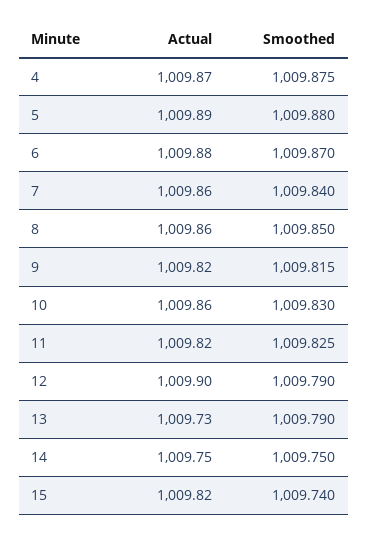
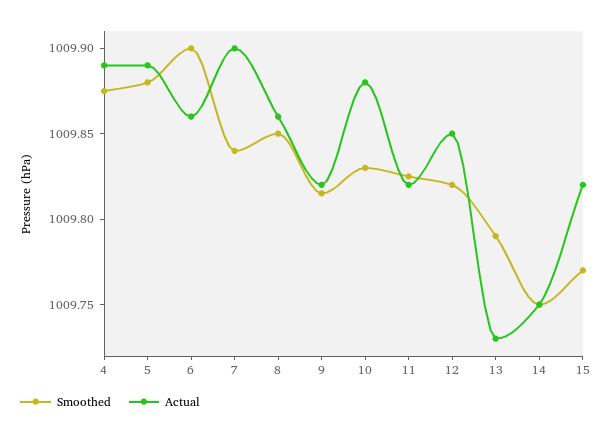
  {
    "Actual": {
-     "4": 1009.87,
+     "4": 1009.89,
      "5": 1009.89,
-     "6": 1009.88,
+     "6": 1009.86,
-     "7": 1009.86,
+     "7": 1009.9,
      "8": 1009.86,
      "9": 1009.82,
-     "10": 1009.86,
+     "10": 1009.88,
      "11": 1009.82,
-     "12": 1009.9,
+     "12": 1009.85,
      "13": 1009.73,
      "14": 1009.75,
      "15": 1009.82
    },
    "Smoothed": {
      "4": 1009.875,
      "5": 1009.88,
-     "6": 1009.87,
+     "6": 1009.9,
      "7": 1009.84,
      "8": 1009.85,
      "9": 1009.815,
      "10": 1009.83,
      "11": 1009.825,
-     "12": 1009.79,
+     "12": 1009.82,
      "13": 1009.79,
      "14": 1009.75,
-     "15": 1009.74
+     "15": 1009.77
    }
  }

